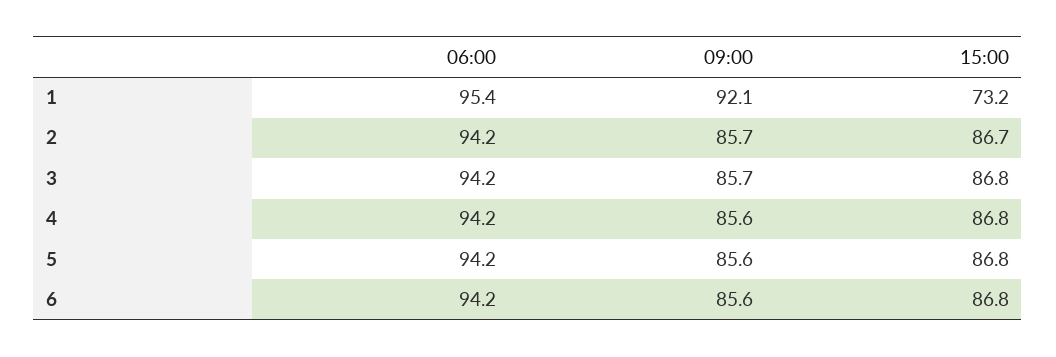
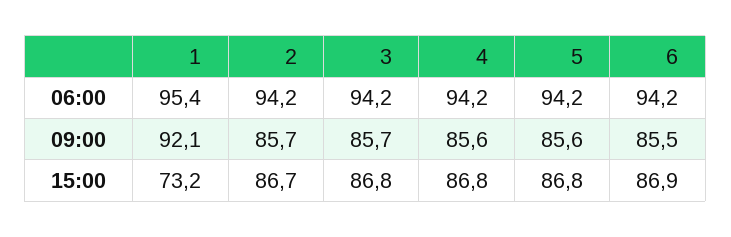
  {
    "06:00": {
      "1": 95.4,
      "2": 94.2,
      "3": 94.2,
      "4": 94.2,
      "5": 94.2,
      "6": 94.2
    },
    "09:00": {
      "1": 92.1,
      "2": 85.7,
      "3": 85.7,
      "4": 85.6,
      "5": 85.6,
-     "6": 85.6
+     "6": 85.5
    },
    "15:00": {
      "1": 73.2,
      "2": 86.7,
      "3": 86.8,
      "4": 86.8,
      "5": 86.8,
-     "6": 86.8
+     "6": 86.9
    }
  }

